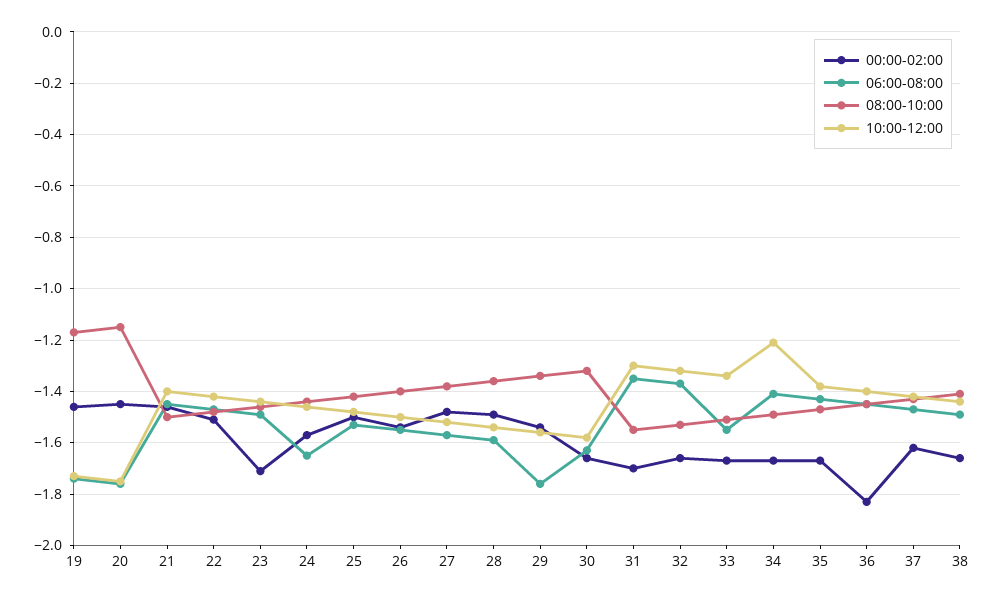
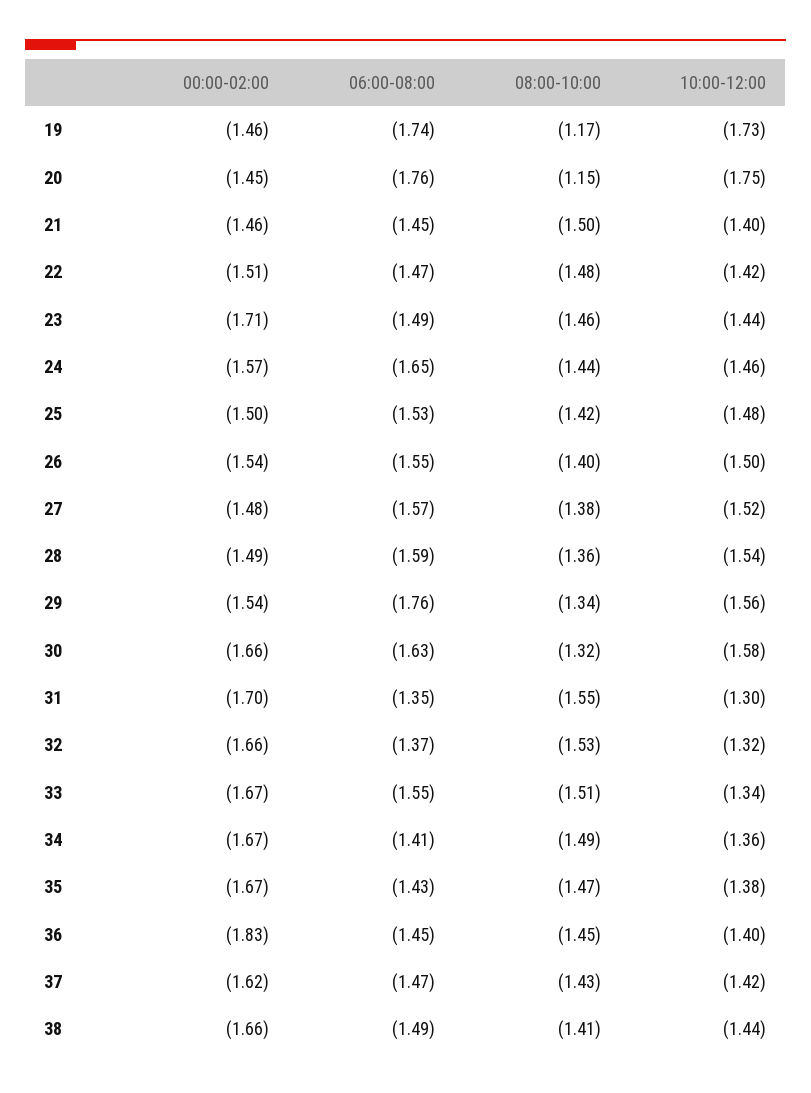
  {
    "00:00-02:00": {
      "19": -1.46,
      "20": -1.45,
      "21": -1.46,
      "22": -1.51,
      "23": -1.71,
      "24": -1.57,
      "25": -1.5,
      "26": -1.54,
      "27": -1.48,
      "28": -1.49,
      "29": -1.54,
      "30": -1.66,
      "31": -1.7,
      "32": -1.66,
      "33": -1.67,
      "34": -1.67,
      "35": -1.67,
      "36": -1.83,
      "37": -1.62,
      "38": -1.66
    },
    "06:00-08:00": {
      "19": -1.74,
      "20": -1.76,
      "21": -1.45,
      "22": -1.47,
      "23": -1.49,
      "24": -1.65,
      "25": -1.53,
      "26": -1.55,
      "27": -1.57,
      "28": -1.59,
      "29": -1.76,
      "30": -1.63,
      "31": -1.35,
      "32": -1.37,
      "33": -1.55,
      "34": -1.41,
      "35": -1.43,
      "36": -1.45,
      "37": -1.47,
      "38": -1.49
    },
    "08:00-10:00": {
      "19": -1.17,
      "20": -1.15,
      "21": -1.5,
      "22": -1.48,
      "23": -1.46,
      "24": -1.44,
      "25": -1.42,
      "26": -1.4,
      "27": -1.38,
      "28": -1.36,
      "29": -1.34,
      "30": -1.32,
      "31": -1.55,
      "32": -1.53,
      "33": -1.51,
      "34": -1.49,
      "35": -1.47,
      "36": -1.45,
      "37": -1.43,
      "38": -1.41
    },
    "10:00-12:00": {
      "19": -1.73,
      "20": -1.75,
      "21": -1.4,
      "22": -1.42,
      "23": -1.44,
      "24": -1.46,
      "25": -1.48,
      "26": -1.5,
      "27": -1.52,
      "28": -1.54,
      "29": -1.56,
      "30": -1.58,
      "31": -1.3,
      "32": -1.32,
      "33": -1.34,
-     "34": -1.2,
+     "34": -1.36,
      "35": -1.38,
      "36": -1.4,
      "37": -1.42,
      "38": -1.44
    }
  }

